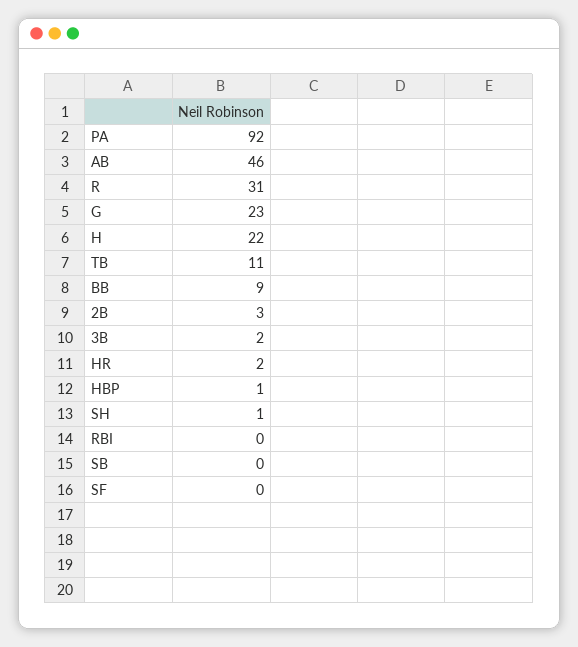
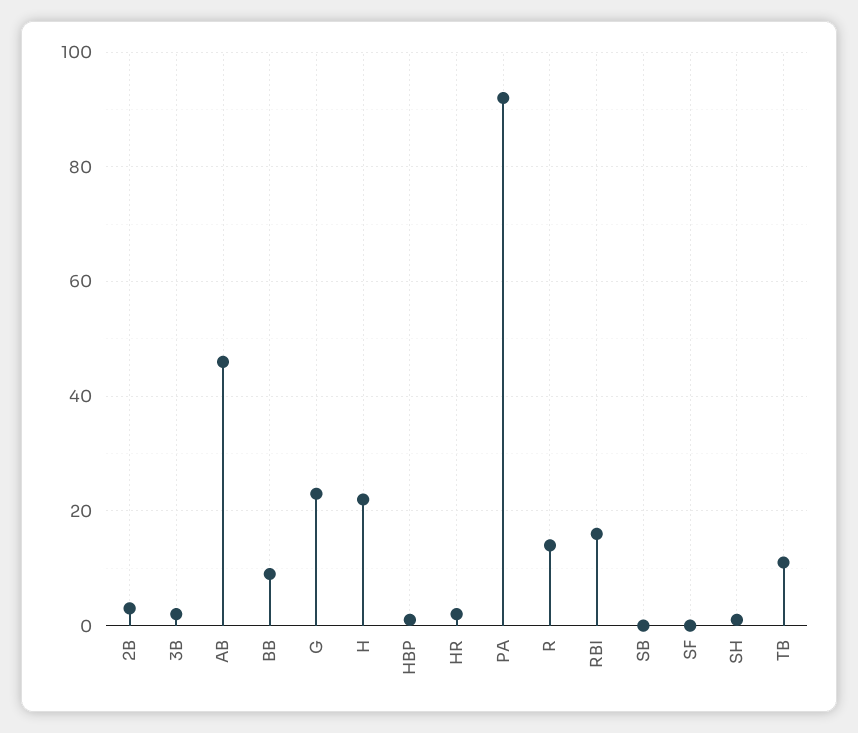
  {
    "PA": 92,
    "AB": 46,
-   "R": 31,
+   "R": 15,
    "G": 23,
    "H": 22,
    "TB": 11,
    "BB": 9,
    "2B": 3,
    "3B": 2,
    "HR": 2,
    "HBP": 1,
    "SH": 1,
-   "RBI": 0,
+   "RBI": 15,
    "SB": 0,
    "SF": 0
  }

